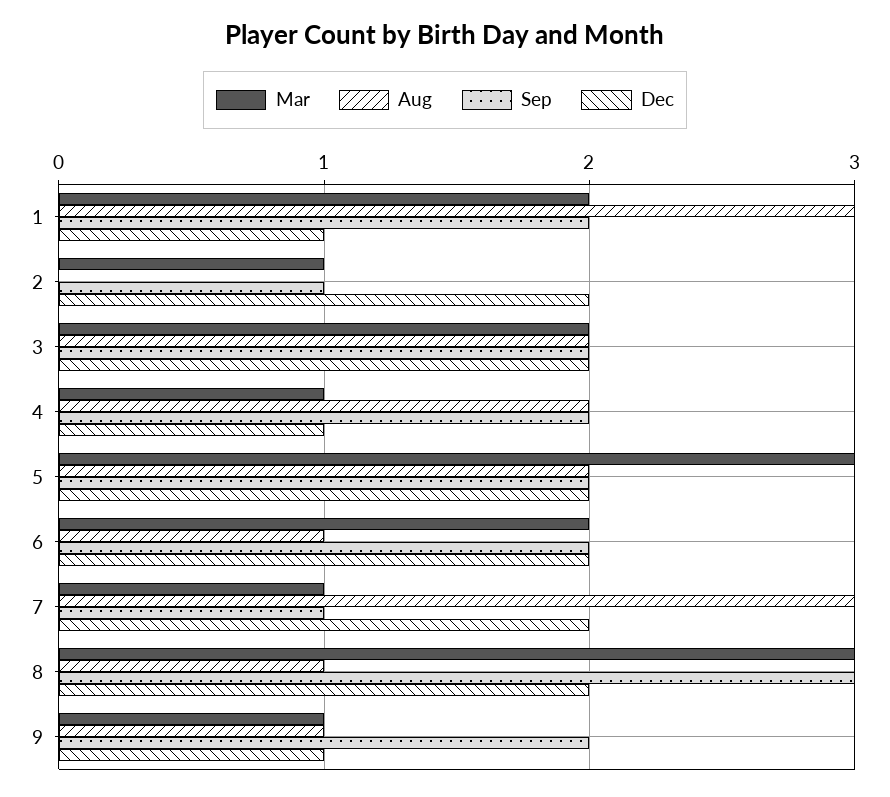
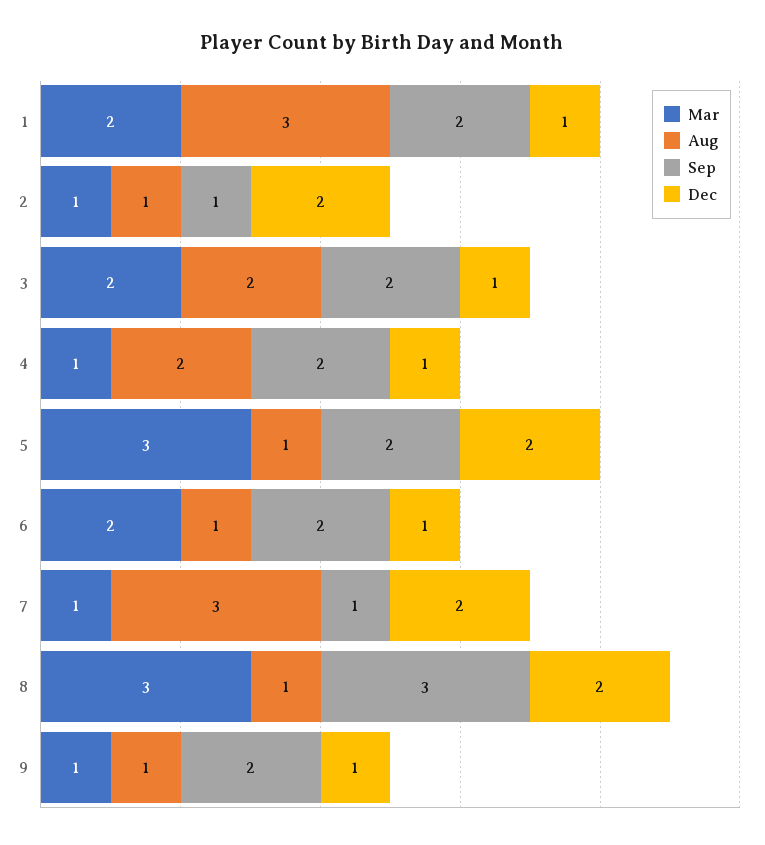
  {
    "Mar": {
      "1": 2,
      "2": 1,
      "3": 2,
      "4": 1,
      "5": 3,
      "6": 2,
      "7": 1,
      "8": 3,
      "9": 1
    },
    "Aug": {
      "1": 3,
-     "2": 0,
+     "2": 1,
      "3": 2,
      "4": 2,
-     "5": 2,
+     "5": 1,
      "6": 1,
      "7": 3,
      "8": 1,
      "9": 1
    },
    "Sep": {
      "1": 2,
      "2": 1,
      "3": 2,
      "4": 2,
      "5": 2,
      "6": 2,
      "7": 1,
      "8": 3,
      "9": 2
    },
    "Dec": {
      "1": 1,
      "2": 2,
-     "3": 2,
+     "3": 1,
      "4": 1,
      "5": 2,
-     "6": 2,
+     "6": 1,
      "7": 2,
      "8": 2,
      "9": 1
    }
  }

